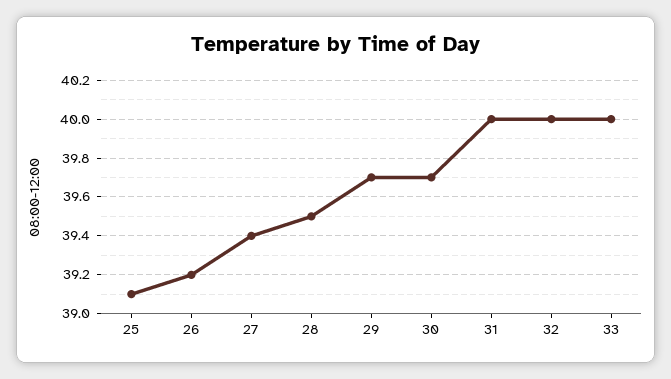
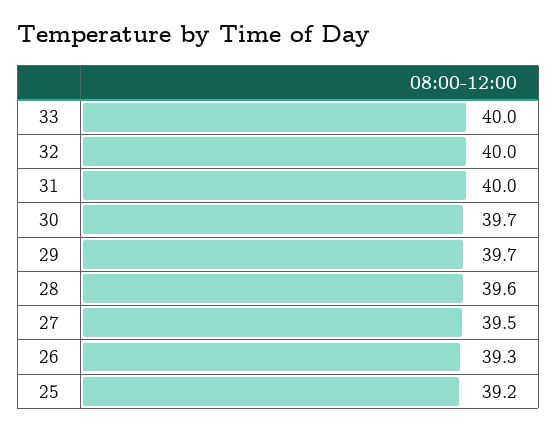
  {
-   "25": 39.1,
+   "25": 39.2,
-   "26": 39.2,
+   "26": 39.3,
-   "27": 39.4,
+   "27": 39.5,
-   "28": 39.5,
+   "28": 39.6,
    "29": 39.7,
    "30": 39.7,
    "31": 40,
    "32": 40,
    "33": 40
  }

